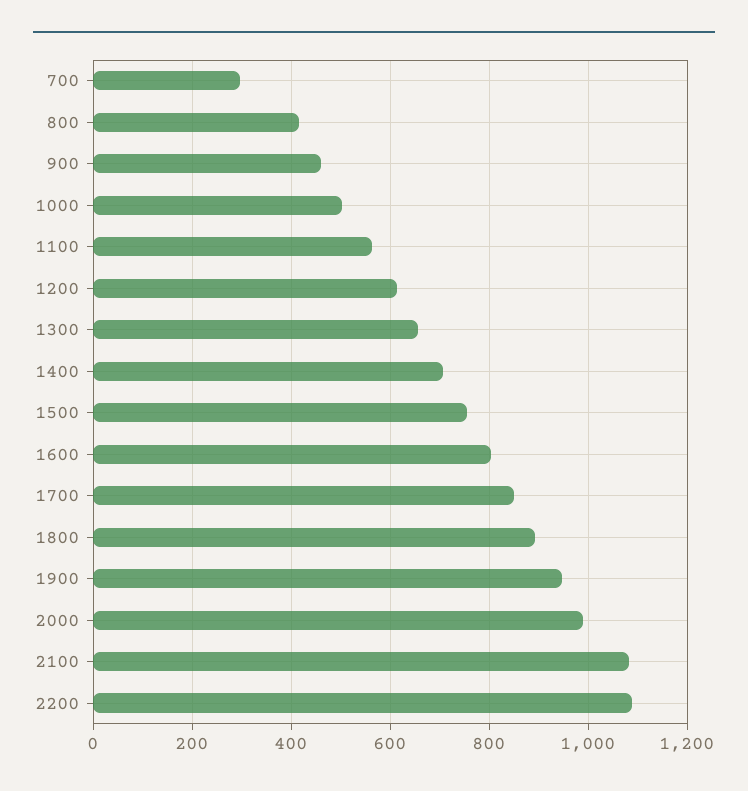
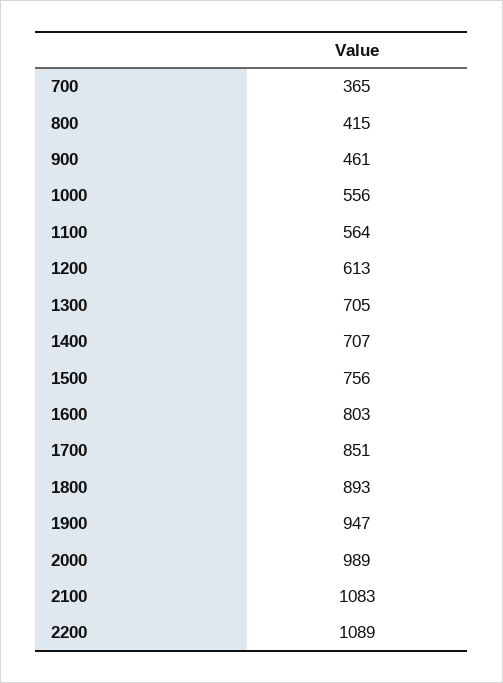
  {
-   "700": 300,
+   "700": 365,
    "800": 415,
    "900": 461,
-   "1000": 500,
+   "1000": 556,
    "1100": 564,
    "1200": 613,
-   "1300": 660,
+   "1300": 705,
    "1400": 707,
    "1500": 756,
    "1600": 803,
    "1700": 851,
    "1800": 893,
    "1900": 947,
    "2000": 989,
    "2100": 1083,
    "2200": 1089
  }

